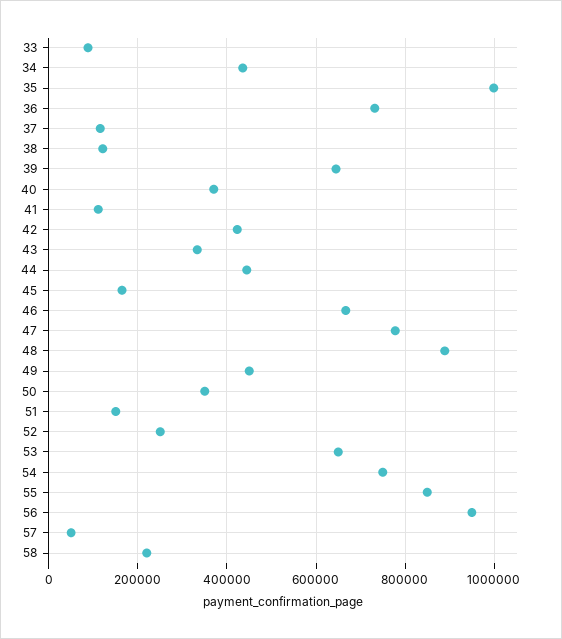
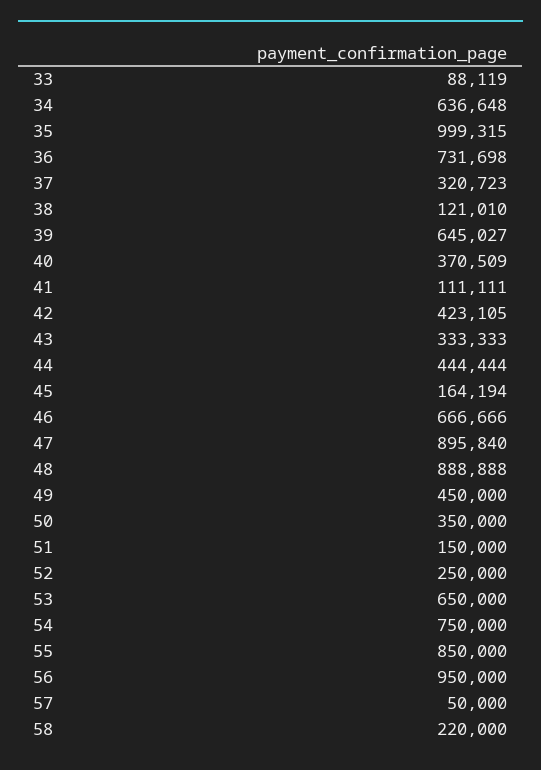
  {
    "33": 88119,
-   "34": 440000,
+   "34": 636648,
    "35": 999315,
    "36": 731698,
-   "37": 120000,
+   "37": 320723,
    "38": 121010,
    "39": 645027,
    "40": 370509,
    "41": 111111,
    "42": 423105,
    "43": 333333,
    "44": 444444,
    "45": 164194,
    "46": 666666,
-   "47": 780000,
+   "47": 895840,
    "48": 888888,
    "49": 450000,
    "50": 350000,
    "51": 150000,
    "52": 250000,
    "53": 650000,
    "54": 750000,
    "55": 850000,
    "56": 950000,
    "57": 50000,
    "58": 220000
  }

